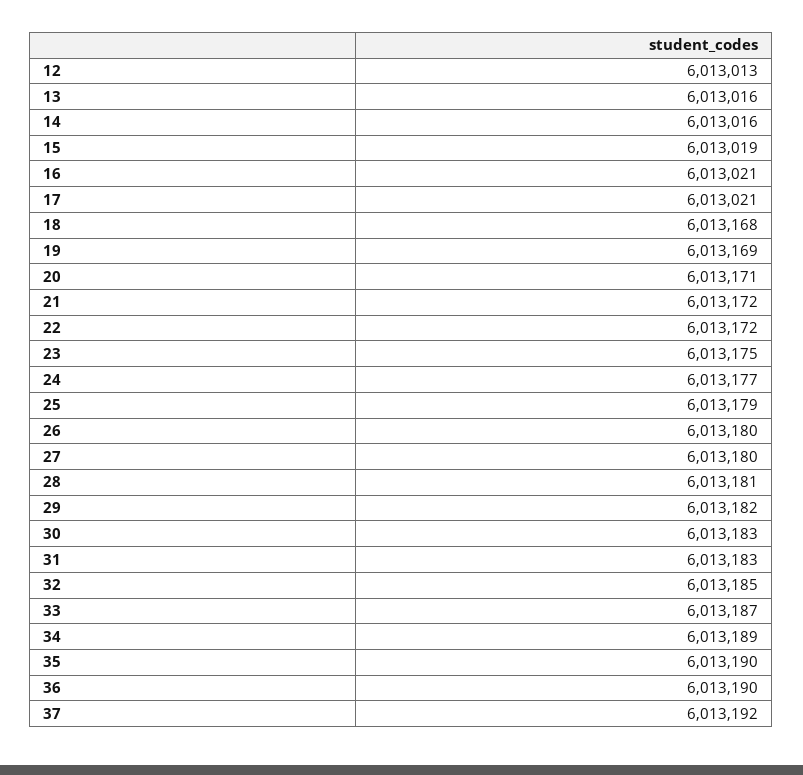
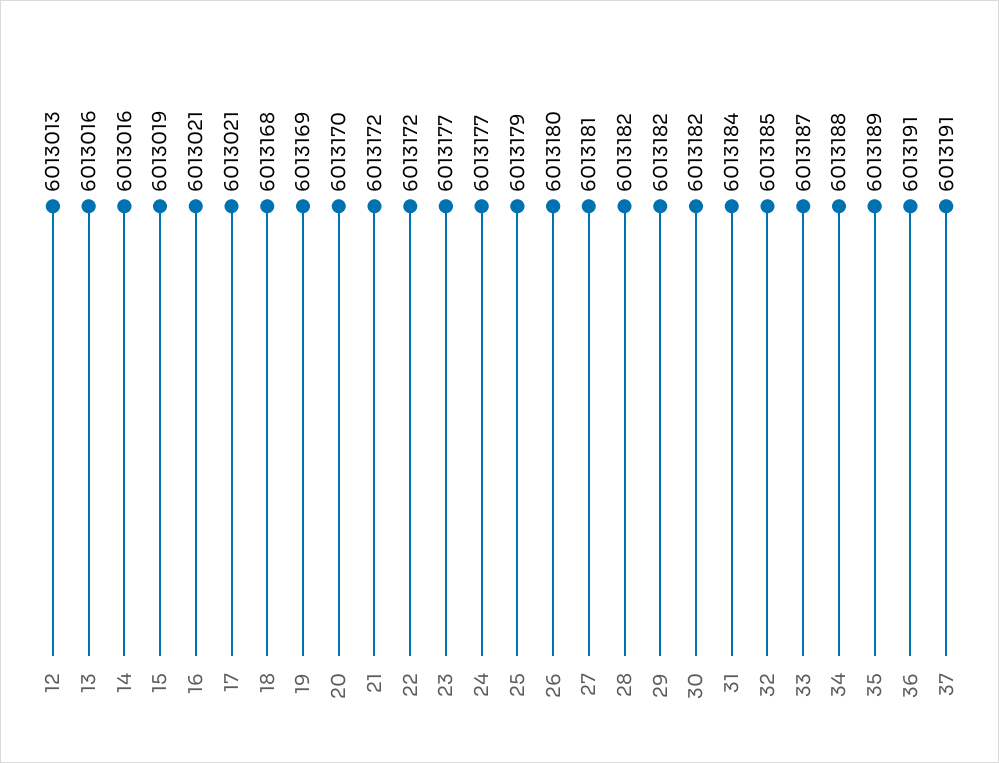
  {
    "12": 6013013,
    "13": 6013016,
    "14": 6013016,
    "15": 6013019,
    "16": 6013021,
    "17": 6013021,
    "18": 6013168,
    "19": 6013169,
-   "20": 6013171,
+   "20": 6013170,
    "21": 6013172,
    "22": 6013172,
-   "23": 6013175,
+   "23": 6013177,
    "24": 6013177,
    "25": 6013179,
    "26": 6013180,
-   "27": 6013180,
+   "27": 6013181,
-   "28": 6013181,
+   "28": 6013182,
    "29": 6013182,
-   "30": 6013183,
+   "30": 6013182,
-   "31": 6013183,
+   "31": 6013184,
    "32": 6013185,
    "33": 6013187,
-   "34": 6013189,
+   "34": 6013188,
-   "35": 6013190,
+   "35": 6013189,
-   "36": 6013190,
+   "36": 6013191,
-   "37": 6013192
+   "37": 6013191
  }

